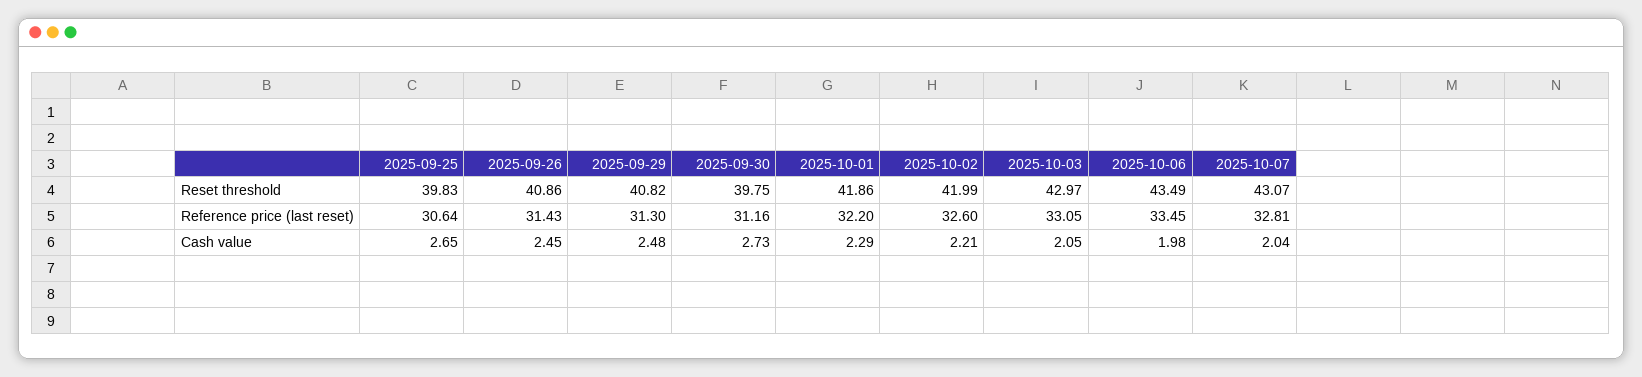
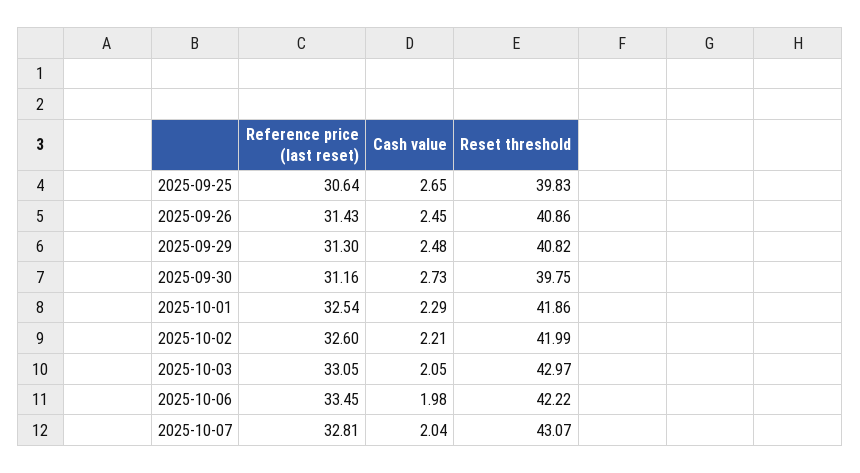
  {
    "2025-09-25": {
      "Reset threshold": 39.83,
      "Reference price (last reset)": 30.64,
      "Cash value": 2.65
    },
    "2025-09-26": {
      "Reset threshold": 40.86,
      "Reference price (last reset)": 31.43,
      "Cash value": 2.45
    },
    "2025-09-29": {
      "Reset threshold": 40.82,
      "Reference price (last reset)": 31.3,
      "Cash value": 2.48
    },
    "2025-09-30": {
      "Reset threshold": 39.75,
      "Reference price (last reset)": 31.16,
      "Cash value": 2.73
    },
    "2025-10-01": {
      "Reset threshold": 41.86,
-     "Reference price (last reset)": 32.2,
+     "Reference price (last reset)": 32.54,
      "Cash value": 2.29
    },
    "2025-10-02": {
      "Reset threshold": 41.99,
      "Reference price (last reset)": 32.6,
      "Cash value": 2.21
    },
    "2025-10-03": {
      "Reset threshold": 42.97,
      "Reference price (last reset)": 33.05,
      "Cash value": 2.05
    },
    "2025-10-06": {
-     "Reset threshold": 43.49,
+     "Reset threshold": 42.22,
      "Reference price (last reset)": 33.45,
      "Cash value": 1.98
    },
    "2025-10-07": {
      "Reset threshold": 43.07,
      "Reference price (last reset)": 32.81,
      "Cash value": 2.04
    }
  }

